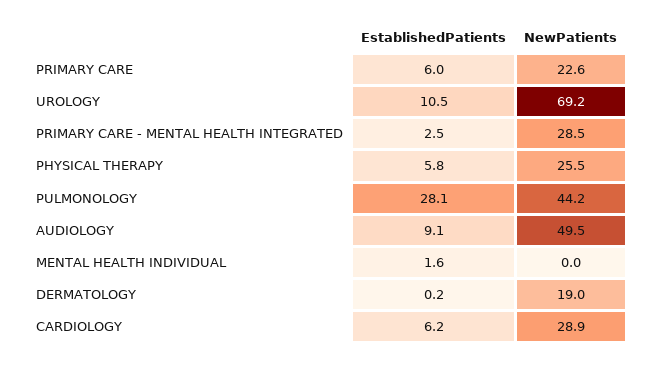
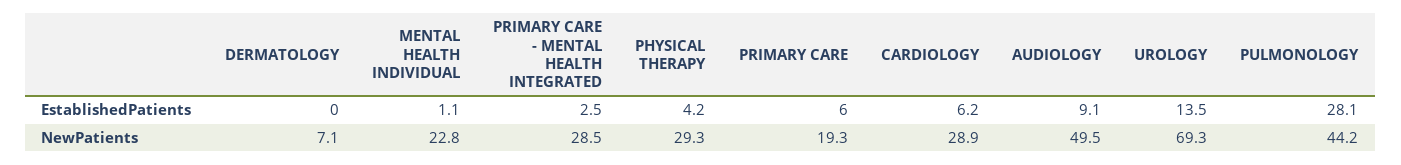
  {
    "EstablishedPatients": {
      "PRIMARY CARE": 6,
-     "UROLOGY": 10.5,
+     "UROLOGY": 13.5,
      "PRIMARY CARE - MENTAL HEALTH INTEGRATED": 2.5,
-     "PHYSICAL THERAPY": 5.8,
+     "PHYSICAL THERAPY": 4.2,
      "PULMONOLOGY": 28.1,
      "AUDIOLOGY": 9.1,
-     "MENTAL HEALTH INDIVIDUAL": 1.6,
+     "MENTAL HEALTH INDIVIDUAL": 1.1,
-     "DERMATOLOGY": 0.2,
+     "DERMATOLOGY": 0,
      "CARDIOLOGY": 6.2
    },
    "NewPatients": {
-     "PRIMARY CARE": 22.6,
+     "PRIMARY CARE": 19.3,
-     "UROLOGY": 69.2,
+     "UROLOGY": 69.3,
      "PRIMARY CARE - MENTAL HEALTH INTEGRATED": 28.5,
-     "PHYSICAL THERAPY": 25.5,
+     "PHYSICAL THERAPY": 29.3,
      "PULMONOLOGY": 44.2,
      "AUDIOLOGY": 49.5,
-     "MENTAL HEALTH INDIVIDUAL": 0,
+     "MENTAL HEALTH INDIVIDUAL": 22.8,
-     "DERMATOLOGY": 19,
+     "DERMATOLOGY": 7.1,
      "CARDIOLOGY": 28.9
    }
  }

